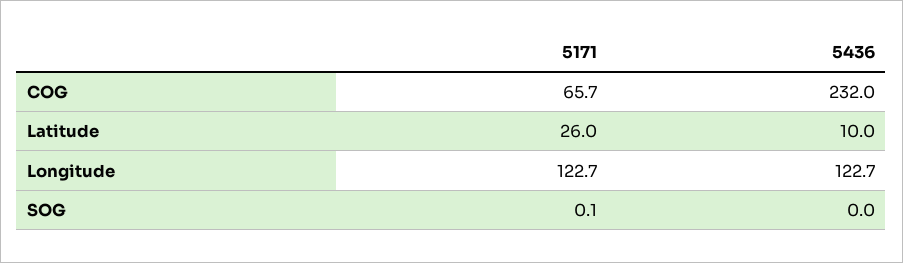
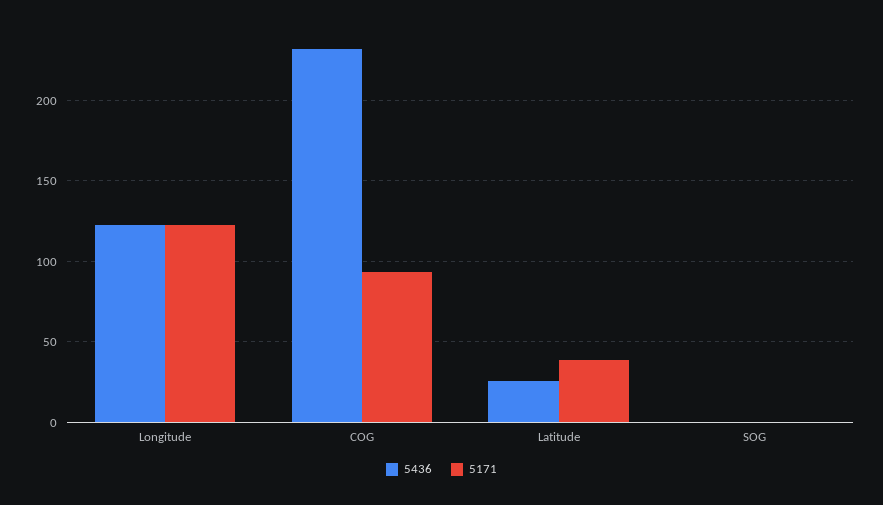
  {
    "5171": {
-     "COG": 65.7,
+     "COG": 95,
-     "Latitude": 26,
+     "Latitude": 40,
      "Longitude": 122.7,
      "SOG": 0.1
    },
    "5436": {
      "COG": 232,
-     "Latitude": 10,
+     "Latitude": 25,
      "Longitude": 122.7,
      "SOG": 0
    }
  }

